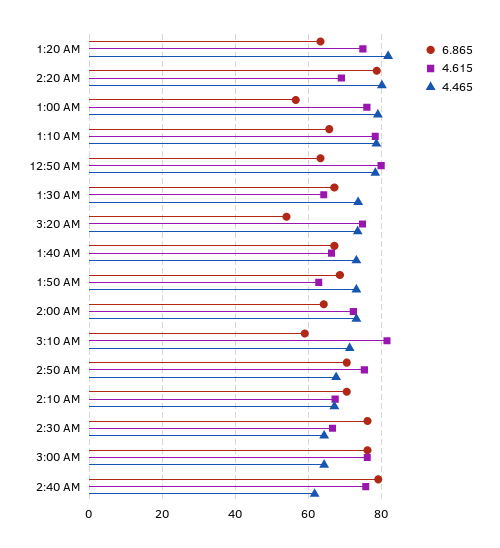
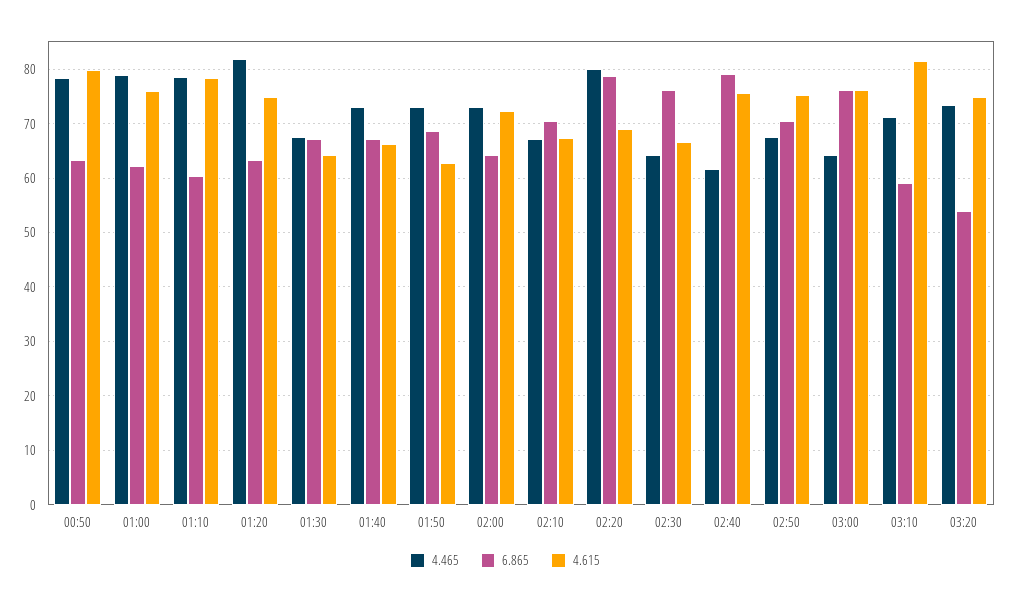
  {
    "6.865": {
      "1:20 AM": 64,
      "2:20 AM": 78,
-     "1:00 AM": 56,
+     "1:00 AM": 62,
-     "1:10 AM": 66,
+     "1:10 AM": 60,
      "12:50 AM": 64,
      "1:30 AM": 68,
      "3:20 AM": 54,
      "1:40 AM": 68,
      "1:50 AM": 68,
      "2:00 AM": 64,
      "3:10 AM": 60,
      "2:50 AM": 70,
      "2:10 AM": 70,
      "2:30 AM": 76,
      "3:00 AM": 76,
      "2:40 AM": 80
    },
    "4.615": {
      "1:20 AM": 74,
      "2:20 AM": 70,
      "1:00 AM": 76,
      "1:10 AM": 78,
      "12:50 AM": 80,
      "1:30 AM": 64,
      "3:20 AM": 74,
      "1:40 AM": 66,
      "1:50 AM": 62,
      "2:00 AM": 72,
      "3:10 AM": 82,
      "2:50 AM": 76,
      "2:10 AM": 68,
      "2:30 AM": 66,
      "3:00 AM": 76,
      "2:40 AM": 76
    },
    "4.465": {
      "1:20 AM": 82,
      "2:20 AM": 80,
      "1:00 AM": 80,
      "1:10 AM": 78,
      "12:50 AM": 78,
-     "1:30 AM": 74,
+     "1:30 AM": 68,
      "3:20 AM": 74,
      "1:40 AM": 74,
      "1:50 AM": 74,
      "2:00 AM": 74,
      "3:10 AM": 72,
      "2:50 AM": 68,
      "2:10 AM": 68,
      "2:30 AM": 64,
      "3:00 AM": 64,
      "2:40 AM": 62
    }
  }

